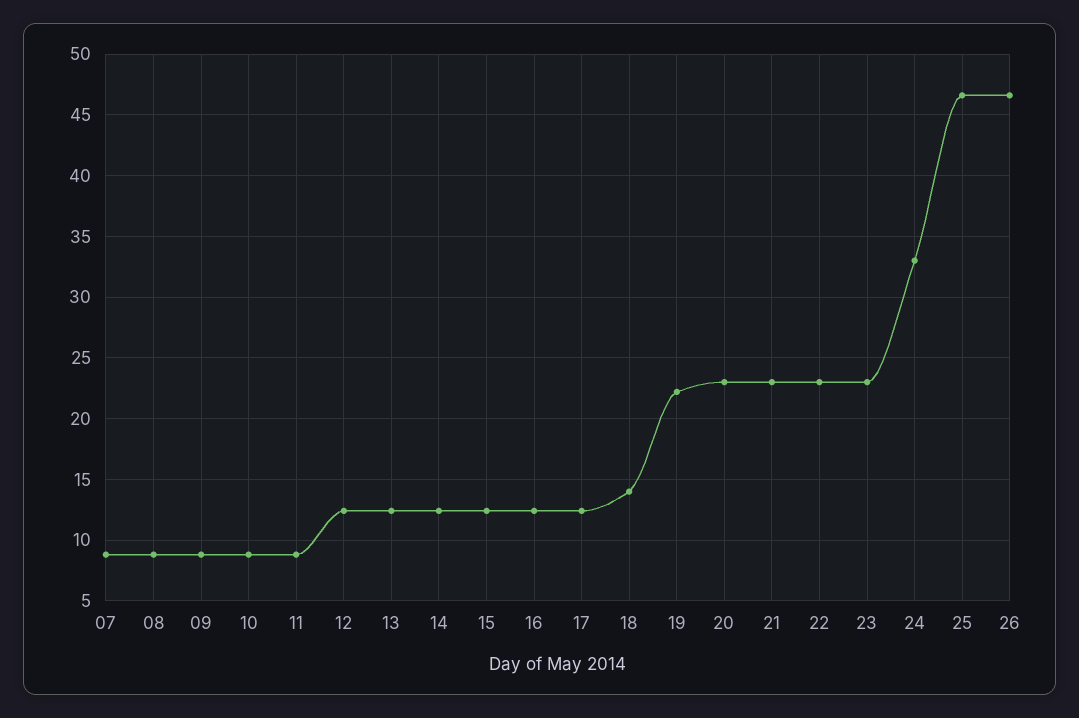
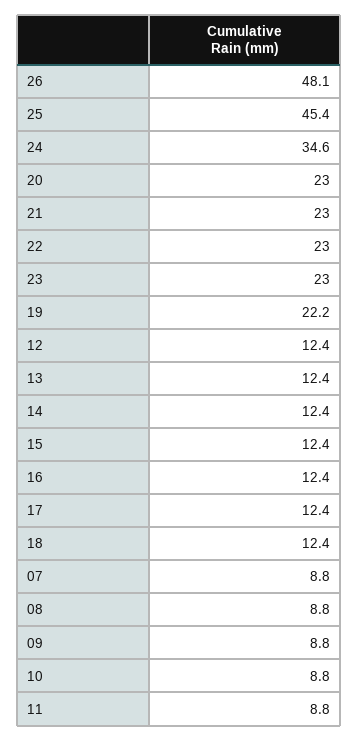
  {
    "07": 8.8,
    "08": 8.8,
    "09": 8.8,
    "10": 8.8,
    "11": 8.8,
    "12": 12.4,
    "13": 12.4,
    "14": 12.4,
    "15": 12.4,
    "16": 12.4,
    "17": 12.4,
-   "18": 14,
+   "18": 12.4,
    "19": 22.2,
    "20": 23,
    "21": 23,
    "22": 23,
    "23": 23,
-   "24": 33,
+   "24": 34.6,
-   "25": 46.5,
+   "25": 45.4,
-   "26": 46.5
+   "26": 48.1
  }

